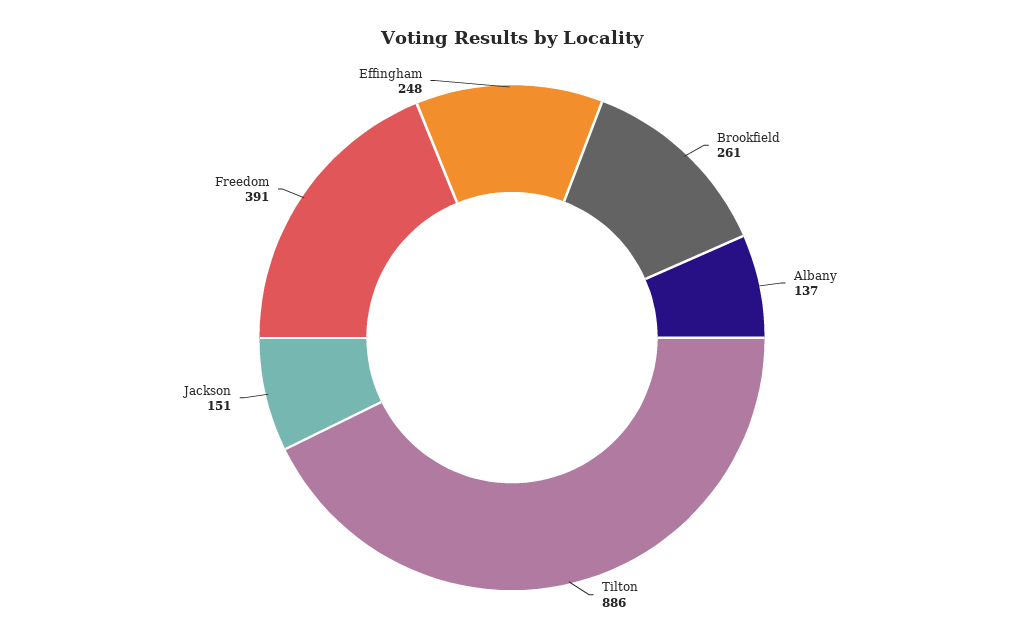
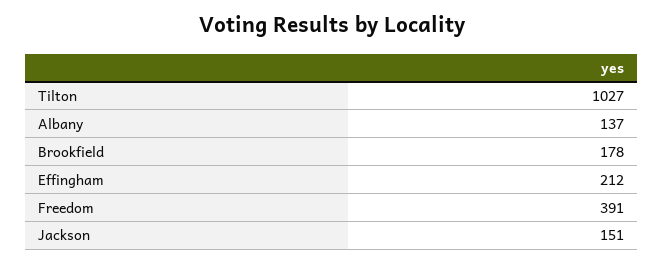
  {
-   "Brookfield": 261,
+   "Brookfield": 178,
    "Albany": 137,
-   "Tilton": 886,
+   "Tilton": 1027,
    "Jackson": 151,
    "Freedom": 391,
-   "Effingham": 248
+   "Effingham": 212
  }

